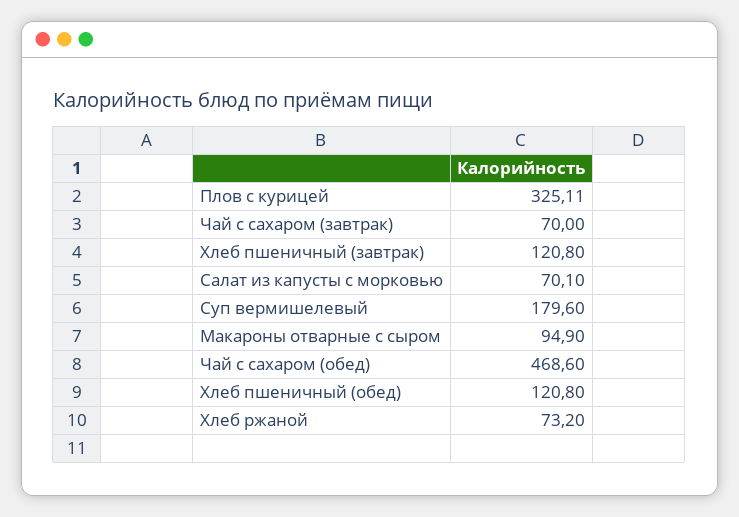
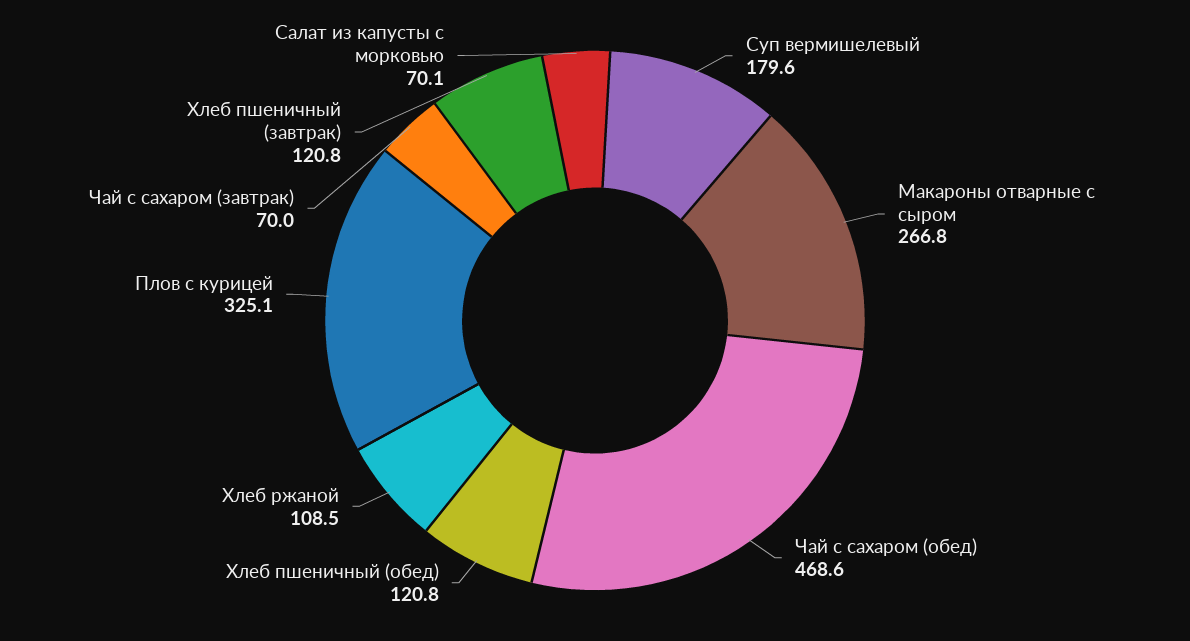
  {
    "Плов с курицей": 325.11,
    "Чай с сахаром (завтрак)": 70,
    "Хлеб пшеничный (завтрак)": 120.8,
    "Салат из капусты с морковью": 70.1,
    "Суп вермишелевый": 179.6,
-   "Макароны отварные с сыром": 94.9,
+   "Макароны отварные с сыром": 266.8,
    "Чай с сахаром (обед)": 468.6,
    "Хлеб пшеничный (обед)": 120.8,
-   "Хлеб ржаной": 73.2
+   "Хлеб ржаной": 108.5
  }

